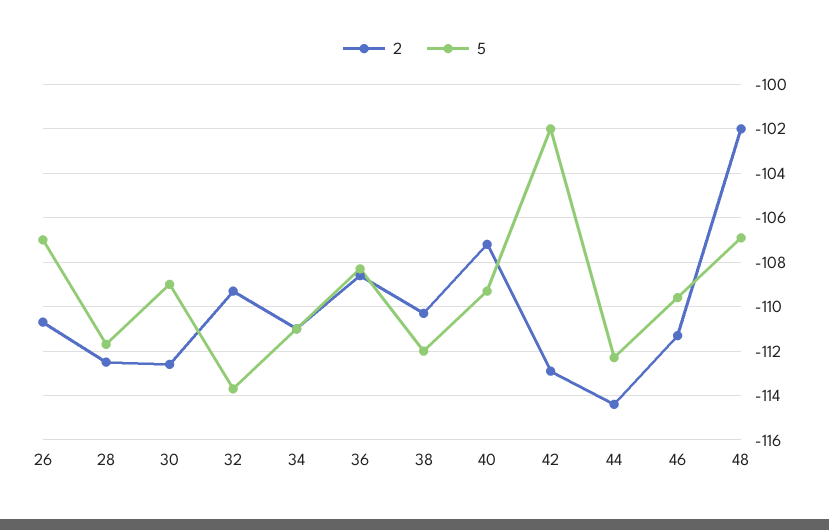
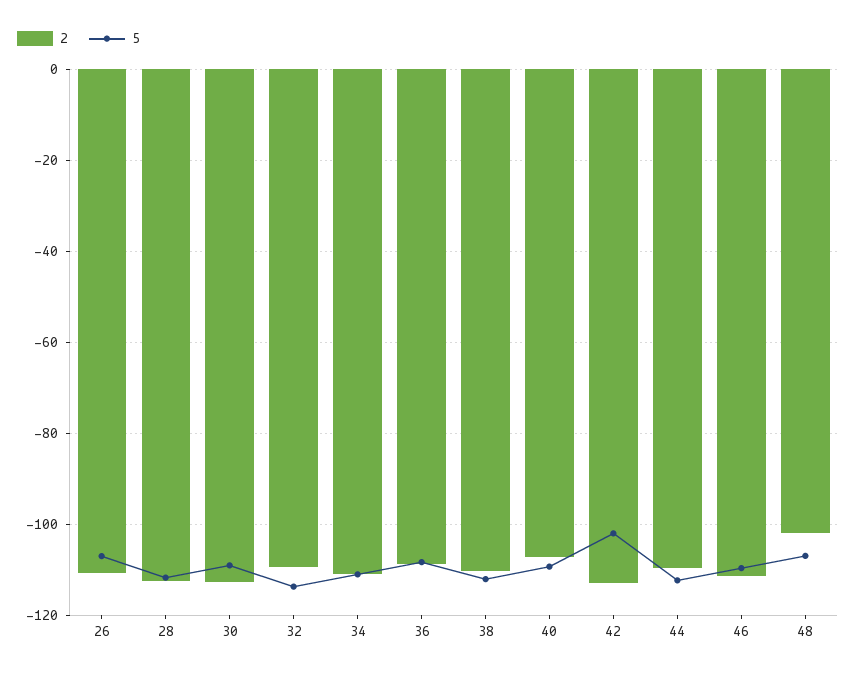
  {
    "2": {
      "26": -110.5,
      "28": -112.5,
      "30": -112.5,
      "32": -109.5,
      "34": -111,
      "36": -108.5,
      "38": -110.5,
      "40": -107,
      "42": -113,
-     "44": -114.5,
+     "44": -110,
      "46": -111.5,
      "48": -102
    },
    "5": {
      "26": -107,
      "28": -111.5,
      "30": -109,
      "32": -113.5,
      "34": -111,
      "36": -108.5,
      "38": -112,
      "40": -109.5,
      "42": -102,
      "44": -112.5,
      "46": -109.5,
      "48": -107
    }
  }

